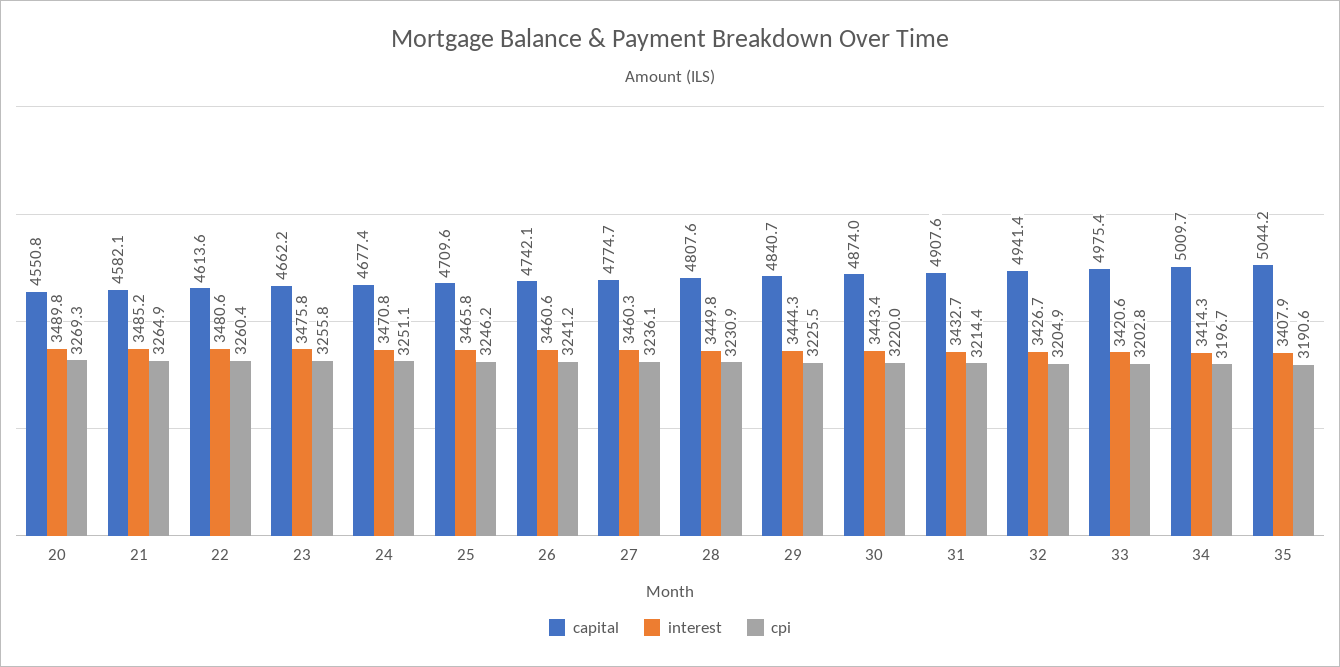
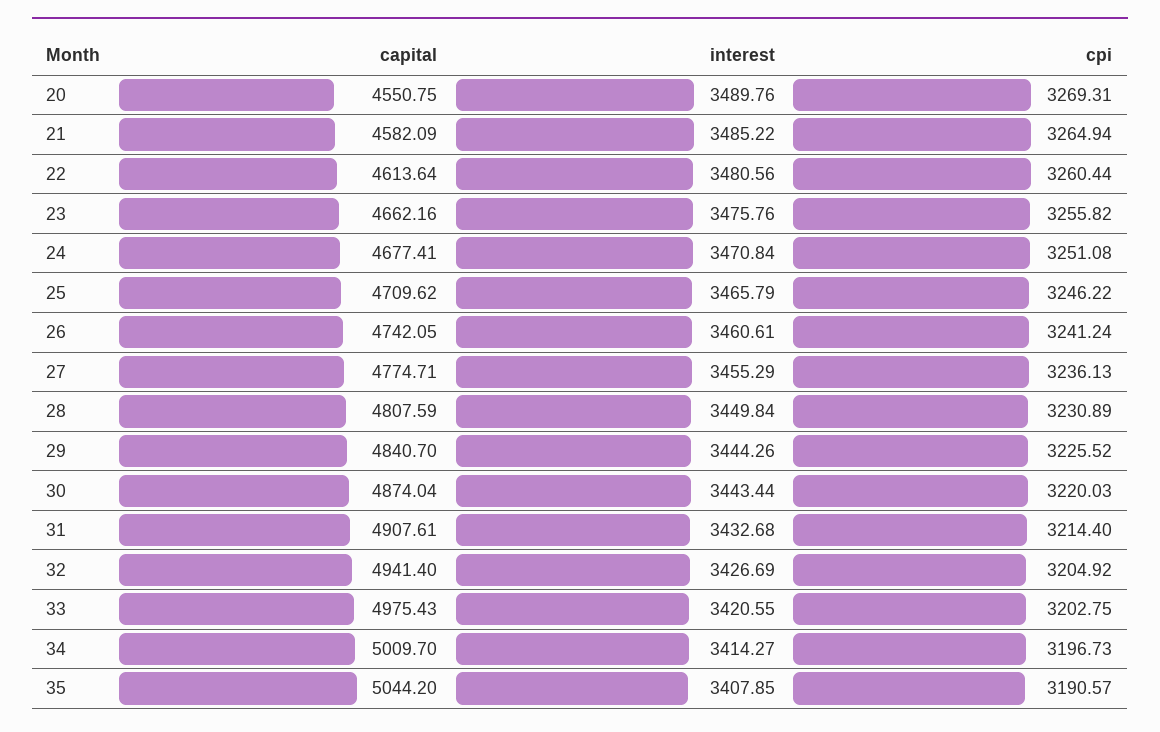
  {
    "capital": {
      "20": 4550.75,
      "21": 4582.09,
      "22": 4613.64,
      "23": 4662.16,
      "24": 4677.41,
      "25": 4709.62,
      "26": 4742.05,
      "27": 4774.71,
      "28": 4807.59,
      "29": 4840.7,
      "30": 4874.04,
      "31": 4907.61,
      "32": 4941.4,
      "33": 4975.43,
      "34": 5009.7,
      "35": 5044.2
    },
    "interest": {
      "20": 3489.76,
      "21": 3485.22,
      "22": 3480.56,
      "23": 3475.76,
      "24": 3470.84,
      "25": 3465.79,
      "26": 3460.61,
-     "27": 3460.3,
+     "27": 3455.29,
      "28": 3449.84,
      "29": 3444.26,
      "30": 3443.44,
      "31": 3432.68,
      "32": 3426.69,
      "33": 3420.55,
      "34": 3414.27,
      "35": 3407.85
    },
    "cpi": {
      "20": 3269.31,
      "21": 3264.94,
      "22": 3260.44,
      "23": 3255.82,
      "24": 3251.08,
      "25": 3246.22,
      "26": 3241.24,
      "27": 3236.13,
      "28": 3230.89,
      "29": 3225.52,
      "30": 3220.03,
      "31": 3214.4,
      "32": 3204.92,
      "33": 3202.75,
      "34": 3196.73,
      "35": 3190.57
    }
  }

